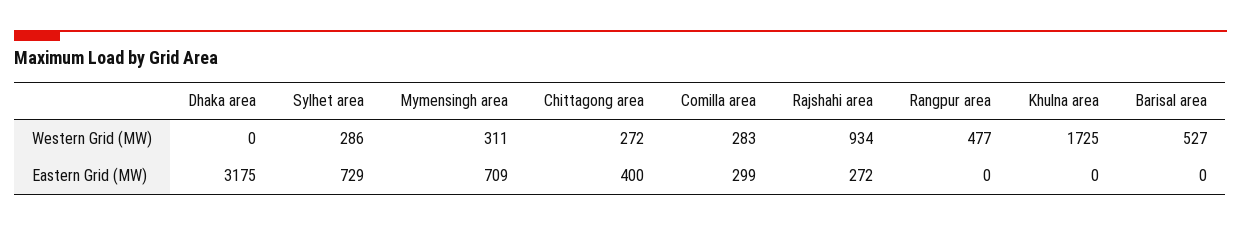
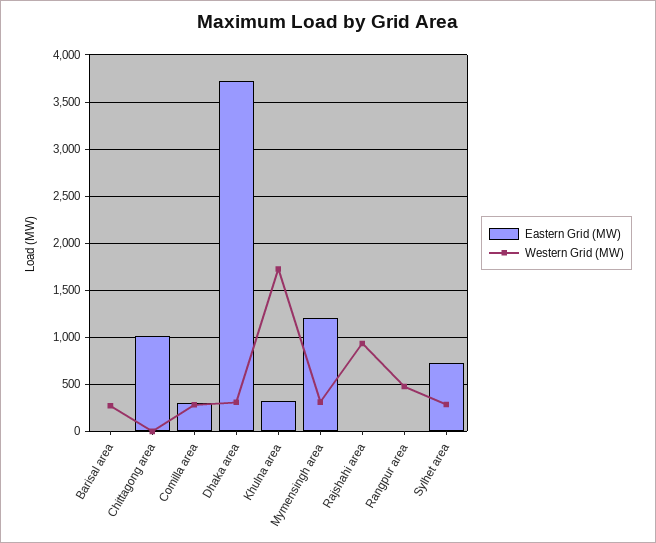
  {
    "Western Grid (MW)": {
-     "Dhaka area": 0,
+     "Dhaka area": 300,
      "Sylhet area": 286,
      "Mymensingh area": 311,
-     "Chittagong area": 272,
+     "Chittagong area": 0,
      "Comilla area": 283,
      "Rajshahi area": 934,
      "Rangpur area": 477,
      "Khulna area": 1725,
-     "Barisal area": 527
+     "Barisal area": 300
    },
    "Eastern Grid (MW)": {
-     "Dhaka area": 3175,
+     "Dhaka area": 3700,
      "Sylhet area": 729,
-     "Mymensingh area": 709,
+     "Mymensingh area": 1200,
-     "Chittagong area": 400,
+     "Chittagong area": 1000,
      "Comilla area": 299,
-     "Rajshahi area": 272,
+     "Rajshahi area": 0,
      "Rangpur area": 0,
-     "Khulna area": 0,
+     "Khulna area": 300,
      "Barisal area": 0
    }
  }

